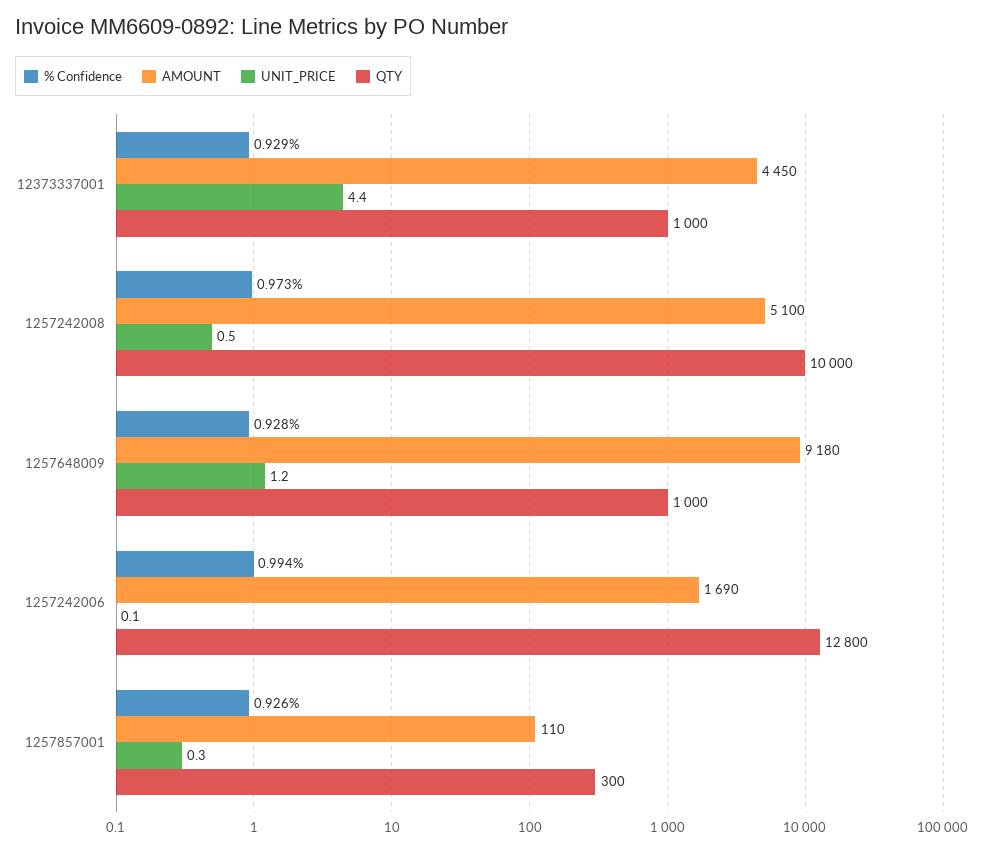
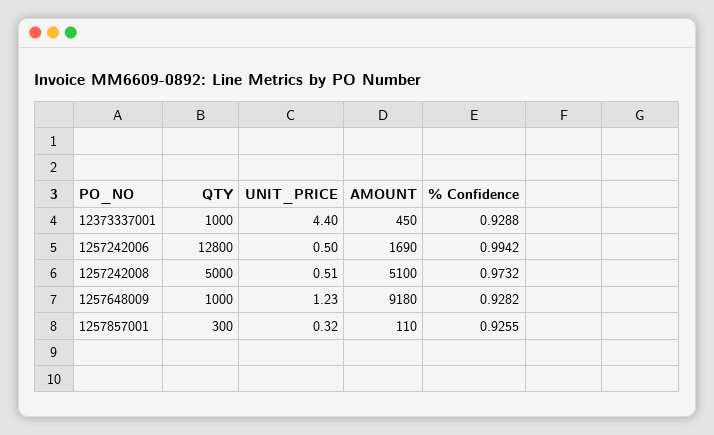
  {
    "% Confidence": {
      "12373337001": 0.9288,
      "1257242008": 0.9732,
      "1257648009": 0.9282,
      "1257242006": 0.9942,
      "1257857001": 0.9255
    },
    "AMOUNT": {
-     "12373337001": 4450,
+     "12373337001": 450,
      "1257242008": 5100,
      "1257648009": 9180,
      "1257242006": 1690,
      "1257857001": 110
    },
    "UNIT_PRICE": {
      "12373337001": 4.4,
      "1257242008": 0.51,
      "1257648009": 1.23,
-     "1257242006": 0.1,
+     "1257242006": 0.5,
      "1257857001": 0.32
    },
    "QTY": {
      "12373337001": 1000,
-     "1257242008": 10000,
+     "1257242008": 5000,
      "1257648009": 1000,
      "1257242006": 12800,
      "1257857001": 300
    }
  }

